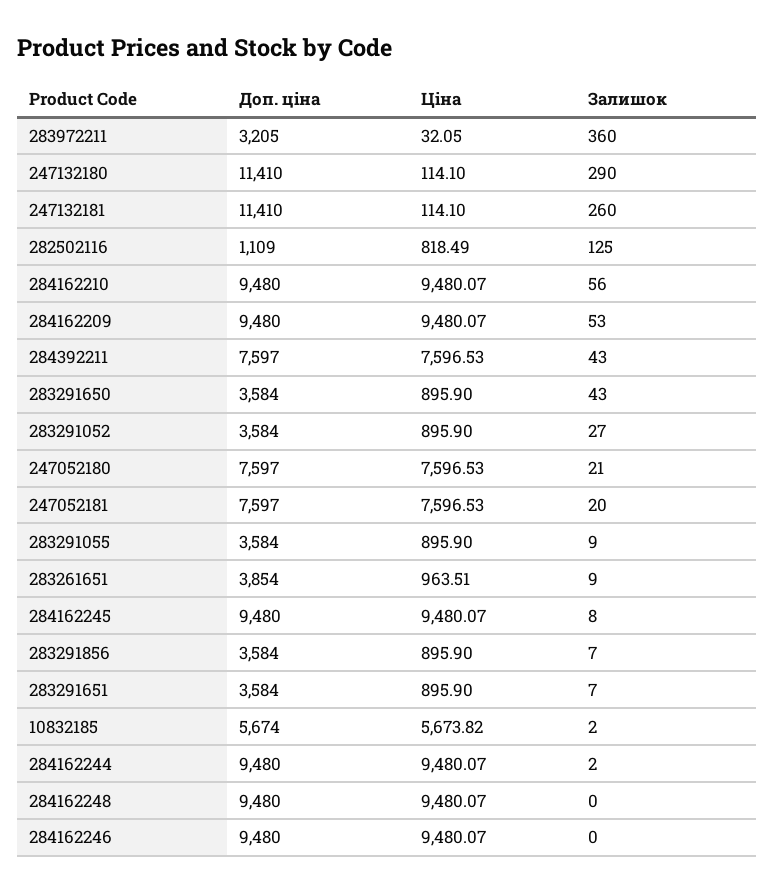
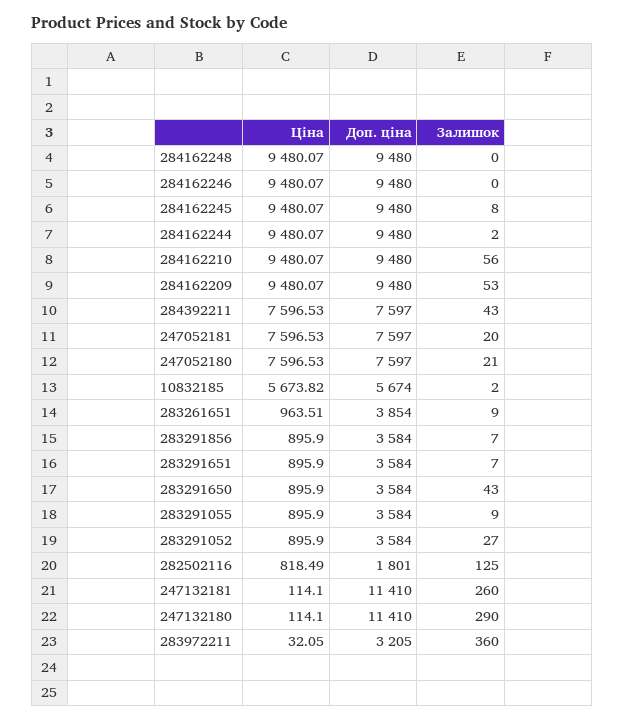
  {
    "Доп. ціна": {
      "283972211": 3205,
      "247132180": 11410,
      "247132181": 11410,
-     "282502116": 1109,
+     "282502116": 1801,
      "284162210": 9480,
      "284162209": 9480,
      "284392211": 7597,
      "283291650": 3584,
      "283291052": 3584,
      "247052180": 7597,
      "247052181": 7597,
      "283291055": 3584,
      "283261651": 3854,
      "284162245": 9480,
      "283291856": 3584,
      "283291651": 3584,
      "10832185": 5674,
      "284162244": 9480,
      "284162248": 9480,
      "284162246": 9480
    },
    "Ціна": {
      "283972211": 32.05,
      "247132180": 114.1,
      "247132181": 114.1,
      "282502116": 818.49,
      "284162210": 9480.07,
      "284162209": 9480.07,
      "284392211": 7596.53,
      "283291650": 895.9,
      "283291052": 895.9,
      "247052180": 7596.53,
      "247052181": 7596.53,
      "283291055": 895.9,
      "283261651": 963.51,
      "284162245": 9480.07,
      "283291856": 895.9,
      "283291651": 895.9,
      "10832185": 5673.82,
      "284162244": 9480.07,
      "284162248": 9480.07,
      "284162246": 9480.07
    },
    "Залишок": {
      "283972211": 360,
      "247132180": 290,
      "247132181": 260,
      "282502116": 125,
      "284162210": 56,
      "284162209": 53,
      "284392211": 43,
      "283291650": 43,
      "283291052": 27,
      "247052180": 21,
      "247052181": 20,
      "283291055": 9,
      "283261651": 9,
      "284162245": 8,
      "283291856": 7,
      "283291651": 7,
      "10832185": 2,
      "284162244": 2,
      "284162248": 0,
      "284162246": 0
    }
  }

